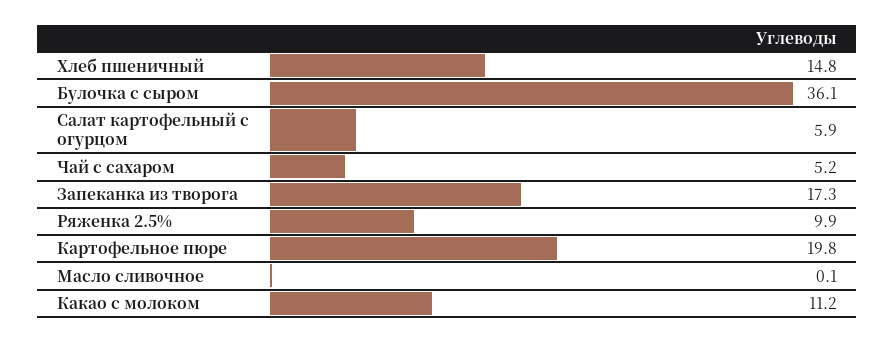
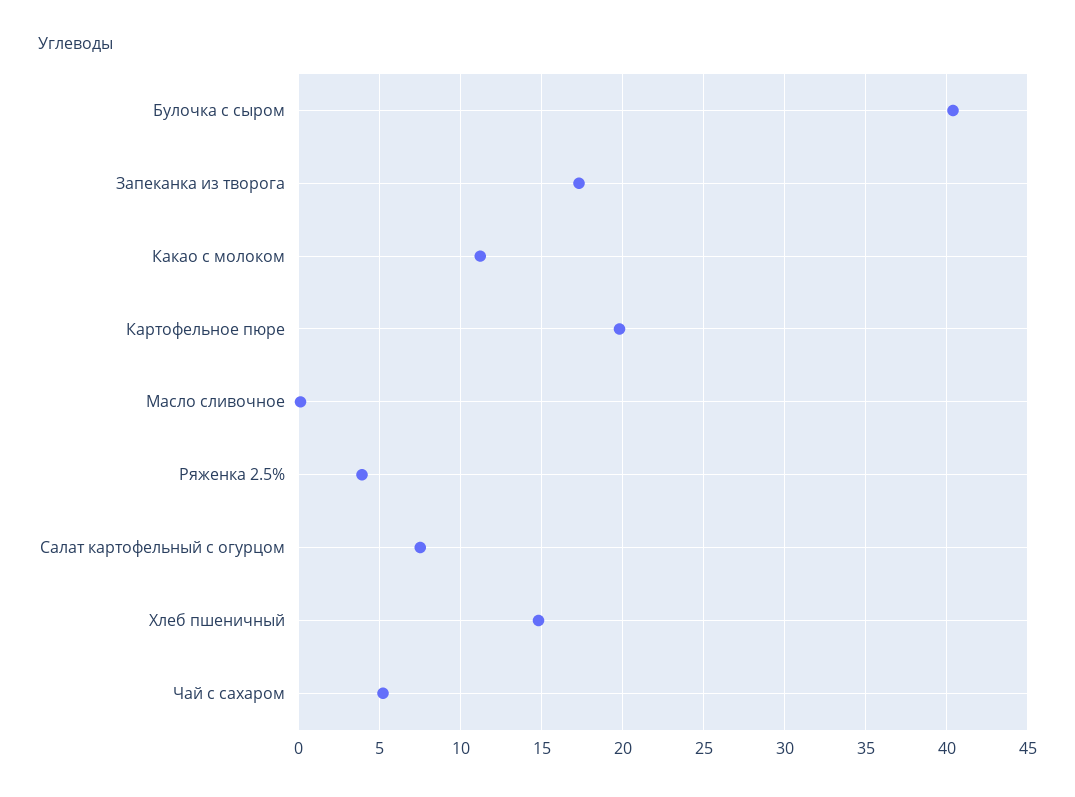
  {
    "Хлеб пшеничный": 14.8,
-   "Булочка с сыром": 36.1,
+   "Булочка с сыром": 40.5,
-   "Салат картофельный с огурцом": 5.9,
+   "Салат картофельный с огурцом": 7.5,
    "Чай с сахаром": 5.2,
    "Запеканка из творога": 17.3,
-   "Ряженка 2.5%": 9.9,
+   "Ряженка 2.5%": 4,
    "Картофельное пюре": 19.8,
    "Масло сливочное": 0.1,
    "Какао с молоком": 11.2
  }

